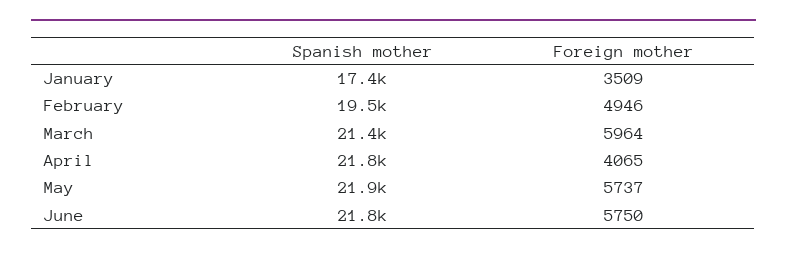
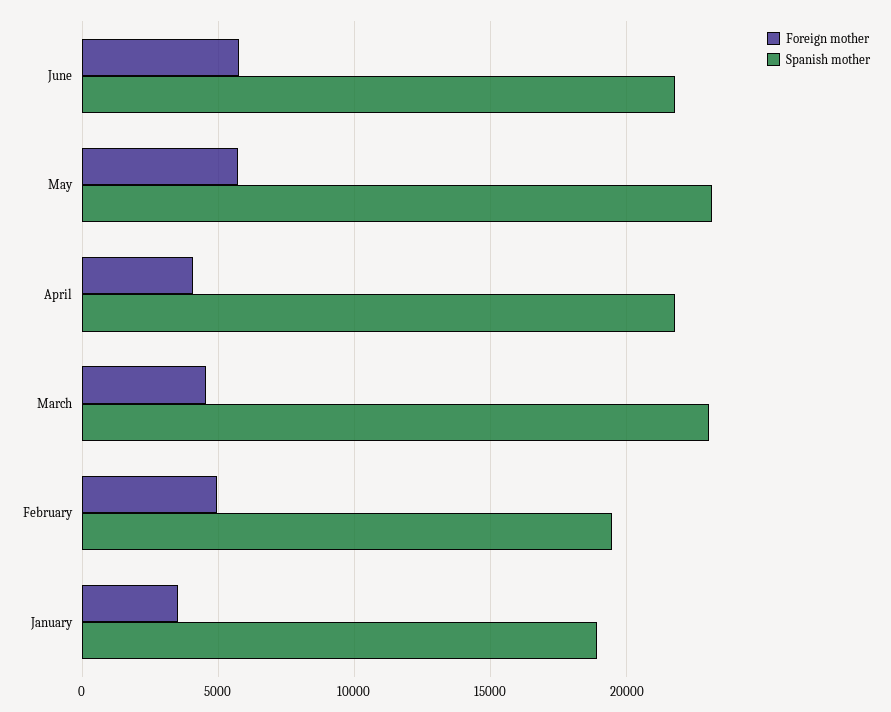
  {
    "Spanish mother": {
-     "January": 17400,
+     "January": 19000,
      "February": 19500,
-     "March": 21400,
+     "March": 23000,
      "April": 21800,
-     "May": 21900,
+     "May": 23000,
      "June": 21800
    },
    "Foreign mother": {
      "January": 3509,
      "February": 4946,
-     "March": 5964,
+     "March": 4500,
      "April": 4065,
      "May": 5737,
      "June": 5750
    }
  }

